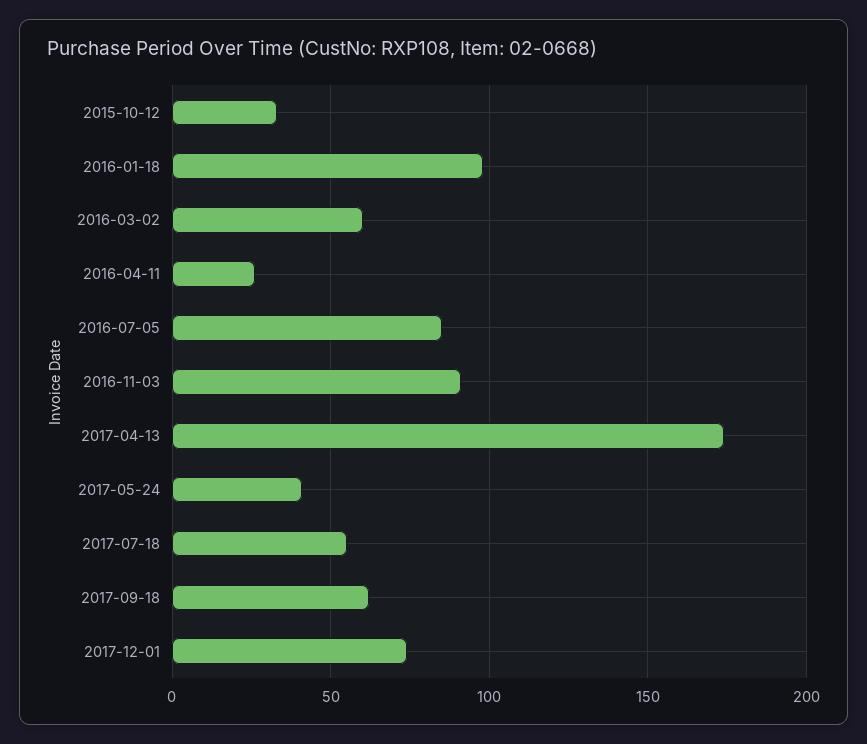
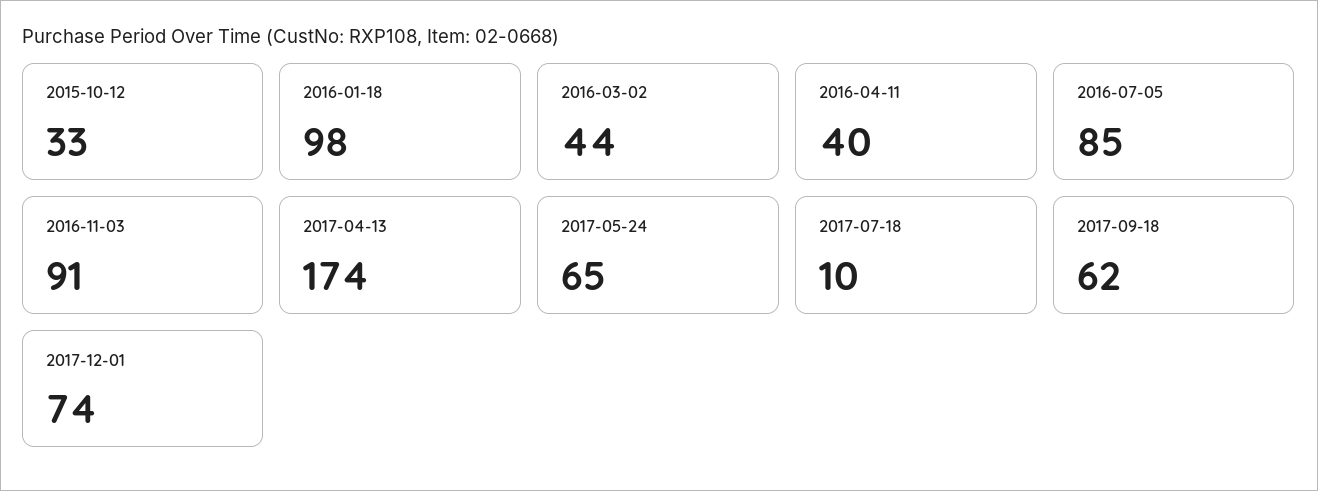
  {
    "2015-10-12": 33,
    "2016-01-18": 98,
-   "2016-03-02": 60,
+   "2016-03-02": 44,
-   "2016-04-11": 25,
+   "2016-04-11": 40,
    "2016-07-05": 85,
    "2016-11-03": 91,
    "2017-04-13": 174,
-   "2017-05-24": 40,
+   "2017-05-24": 65,
-   "2017-07-18": 55,
+   "2017-07-18": 10,
    "2017-09-18": 62,
    "2017-12-01": 74
  }

